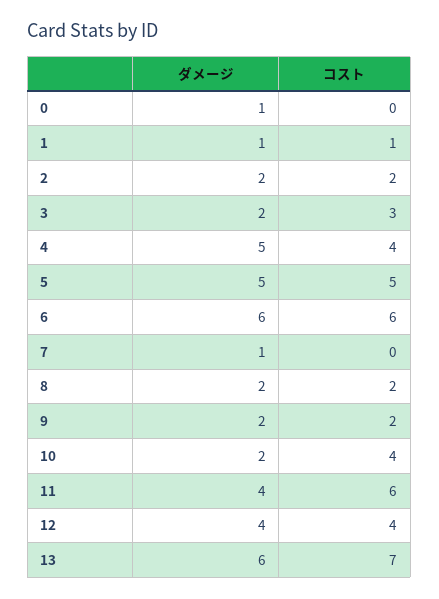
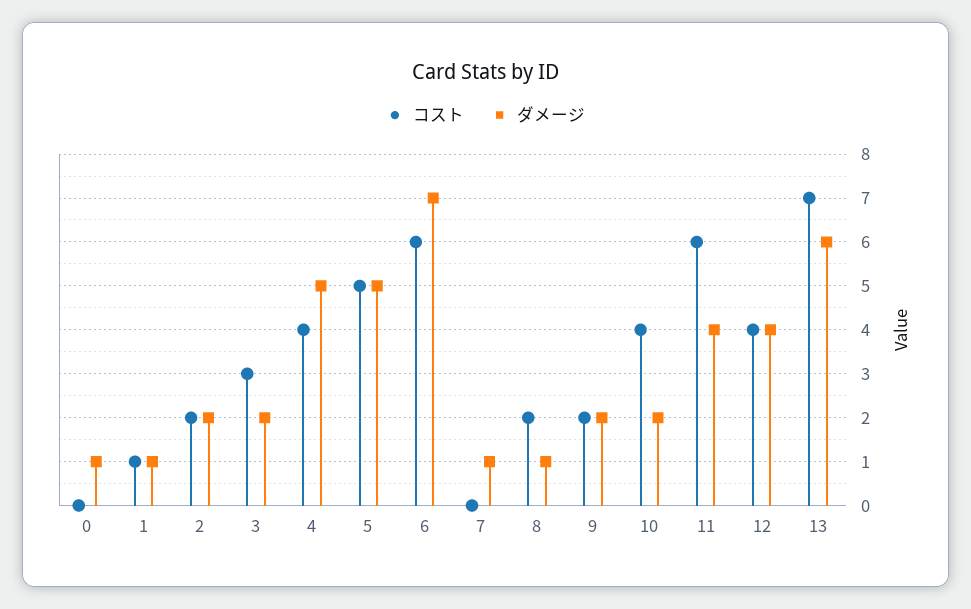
  {
    "ダメージ": {
      "0": 1,
      "1": 1,
      "2": 2,
      "3": 2,
      "4": 5,
      "5": 5,
-     "6": 6,
+     "6": 7,
      "7": 1,
-     "8": 2,
+     "8": 1,
      "9": 2,
      "10": 2,
      "11": 4,
      "12": 4,
      "13": 6
    },
    "コスト": {
      "0": 0,
      "1": 1,
      "2": 2,
      "3": 3,
      "4": 4,
      "5": 5,
      "6": 6,
      "7": 0,
      "8": 2,
      "9": 2,
      "10": 4,
      "11": 6,
      "12": 4,
      "13": 7
    }
  }

